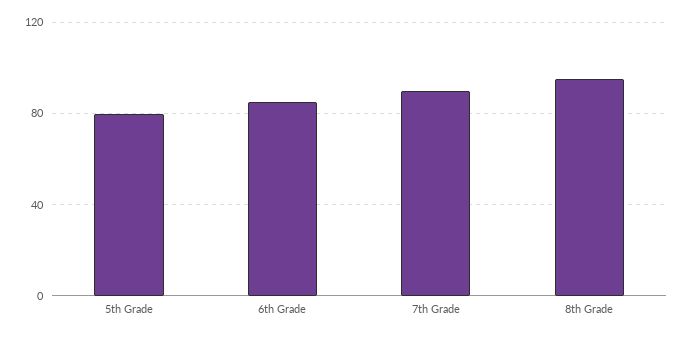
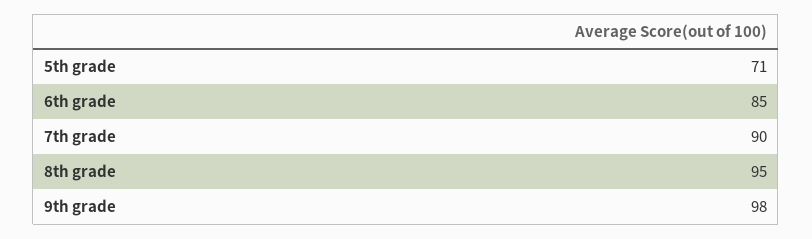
  {
-   "5th Grade": 80,
+   "5th Grade": 71,
    "6th Grade": 85,
    "7th Grade": 90,
-   "8th Grade": 95
+   "8th Grade": 95,
+   "9th grade": 98
  }

